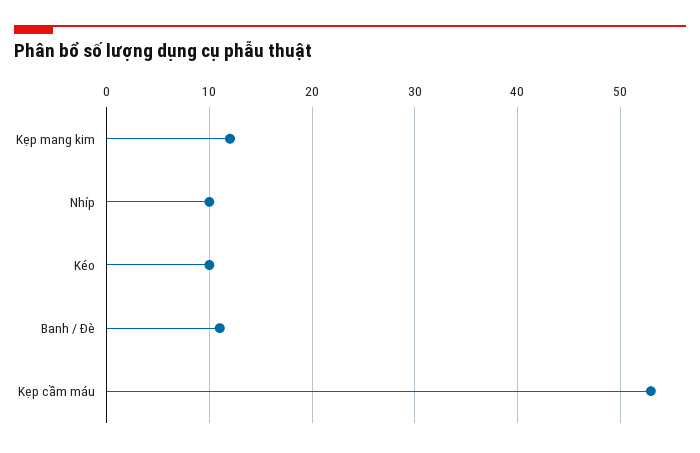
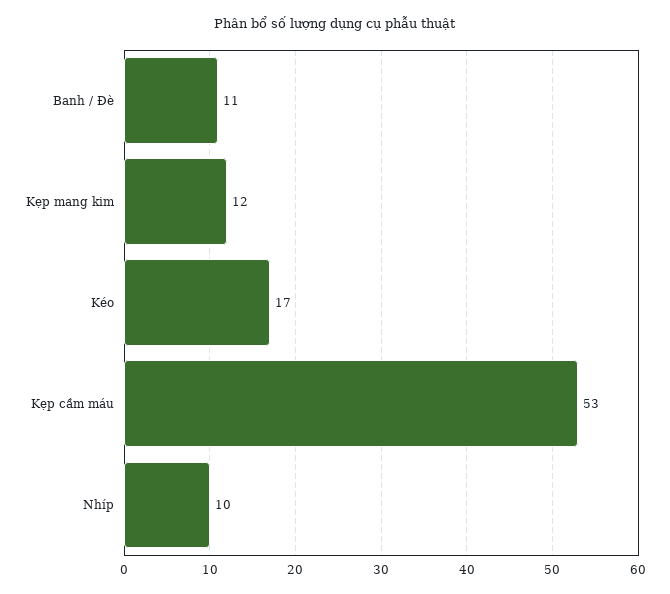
  {
    "Kẹp mang kim": 12,
    "Nhíp": 10,
-   "Kéo": 10,
+   "Kéo": 17,
    "Banh / Đè": 11,
    "Kẹp cầm máu": 53
  }

